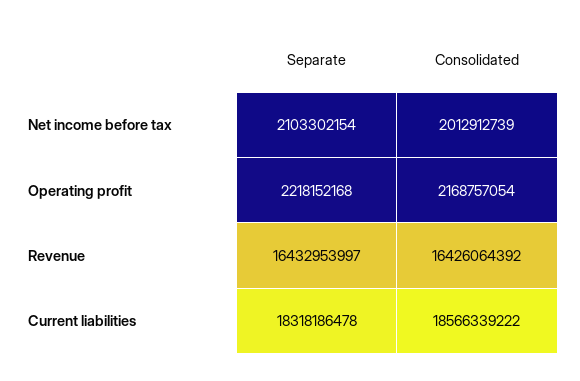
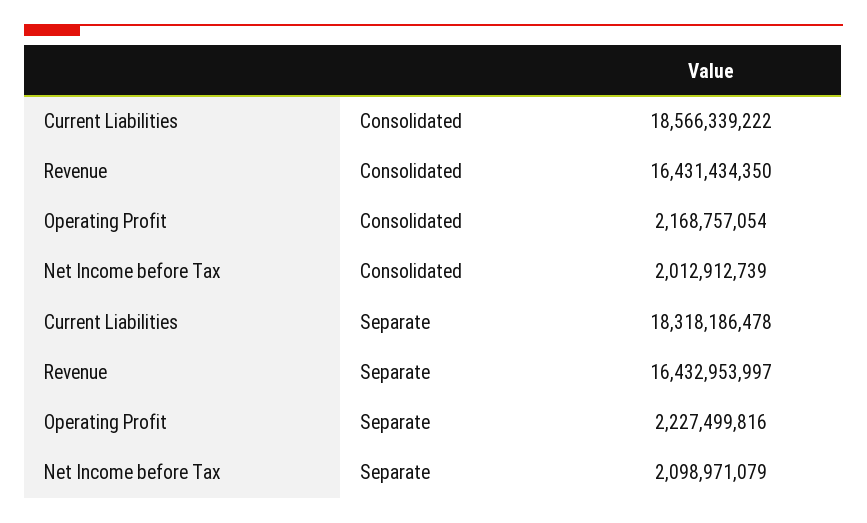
  {
    "Separate": {
-     "Net income before tax": 2103302154,
+     "Net income before tax": 2098971079,
-     "Operating profit": 2218152168,
+     "Operating profit": 2227499816,
      "Revenue": 16432953997,
      "Current liabilities": 18318186478
    },
    "Consolidated": {
      "Net income before tax": 2012912739,
      "Operating profit": 2168757054,
-     "Revenue": 16426064392,
+     "Revenue": 16431434350,
      "Current liabilities": 18566339222
    }
  }

